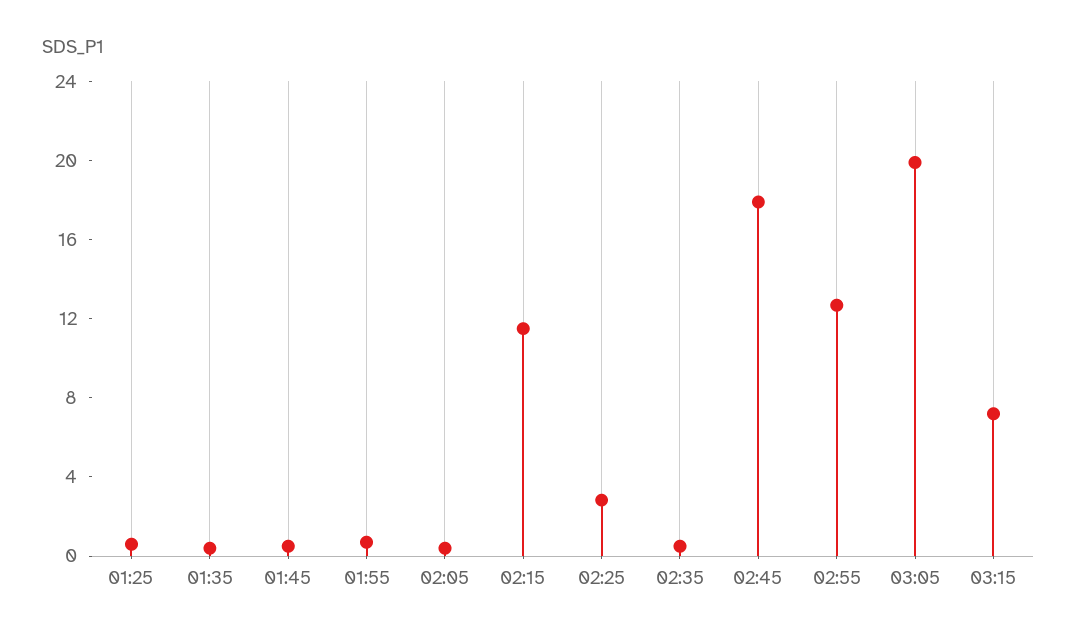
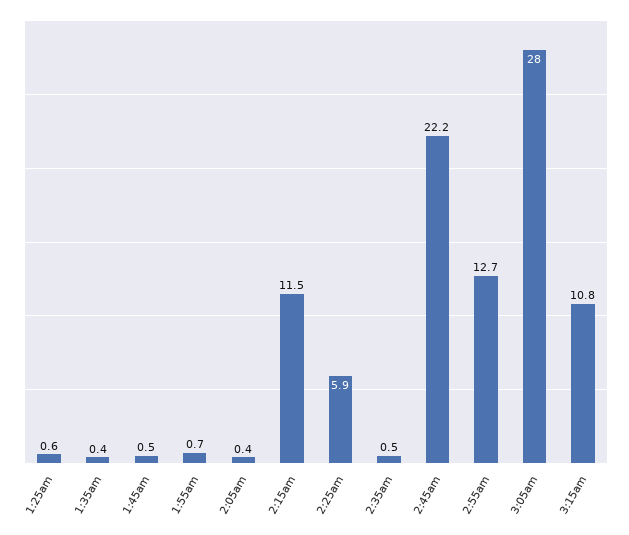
  {
    "01:25": 0.6,
    "01:35": 0.4,
    "01:45": 0.5,
    "01:55": 0.7,
    "02:05": 0.4,
    "02:15": 11.5,
-   "02:25": 3,
+   "02:25": 5.9,
    "02:35": 0.5,
-   "02:45": 18,
+   "02:45": 22.2,
    "02:55": 12.7,
-   "03:05": 20,
+   "03:05": 28,
-   "03:15": 7
+   "03:15": 10.8
  }

